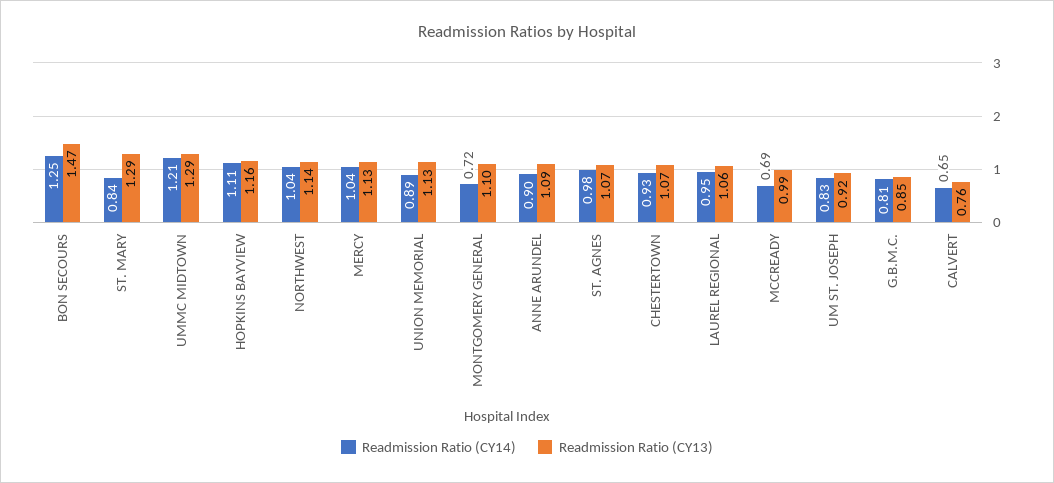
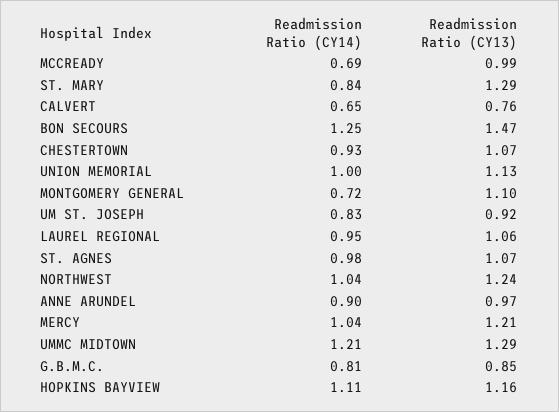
  {
    "Readmission Ratio (CY14)": {
      "BON SECOURS": 1.25,
      "ST. MARY": 0.84,
      "UMMC MIDTOWN": 1.21,
      "HOPKINS BAYVIEW": 1.11,
      "NORTHWEST": 1.04,
      "MERCY": 1.04,
-     "UNION MEMORIAL": 0.89,
+     "UNION MEMORIAL": 1,
      "MONTGOMERY GENERAL": 0.72,
      "ANNE ARUNDEL": 0.9,
      "ST. AGNES": 0.98,
      "CHESTERTOWN": 0.93,
      "LAUREL REGIONAL": 0.95,
      "MCCREADY": 0.69,
      "UM ST. JOSEPH": 0.83,
      "G.B.M.C.": 0.81,
      "CALVERT": 0.65
    },
    "Readmission Ratio (CY13)": {
      "BON SECOURS": 1.47,
      "ST. MARY": 1.29,
      "UMMC MIDTOWN": 1.29,
      "HOPKINS BAYVIEW": 1.16,
-     "NORTHWEST": 1.14,
+     "NORTHWEST": 1.24,
-     "MERCY": 1.13,
+     "MERCY": 1.21,
      "UNION MEMORIAL": 1.13,
      "MONTGOMERY GENERAL": 1.1,
-     "ANNE ARUNDEL": 1.09,
+     "ANNE ARUNDEL": 0.97,
      "ST. AGNES": 1.07,
      "CHESTERTOWN": 1.07,
      "LAUREL REGIONAL": 1.06,
      "MCCREADY": 0.99,
      "UM ST. JOSEPH": 0.92,
      "G.B.M.C.": 0.85,
      "CALVERT": 0.76
    }
  }

